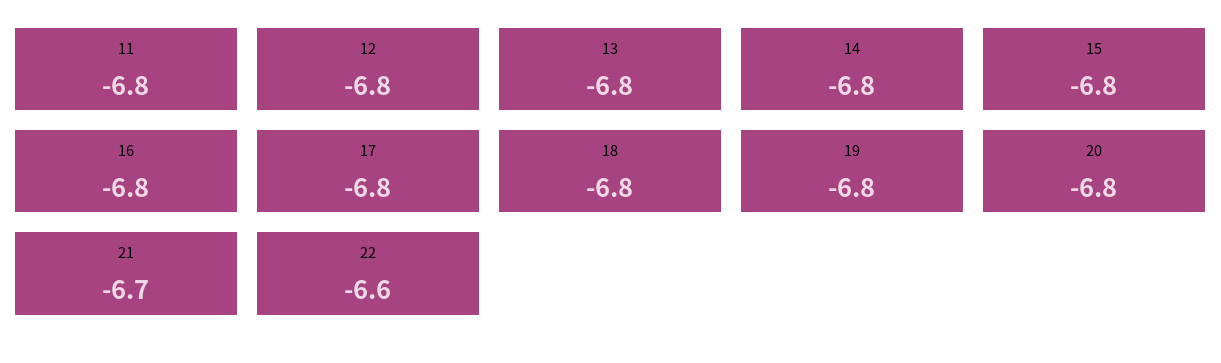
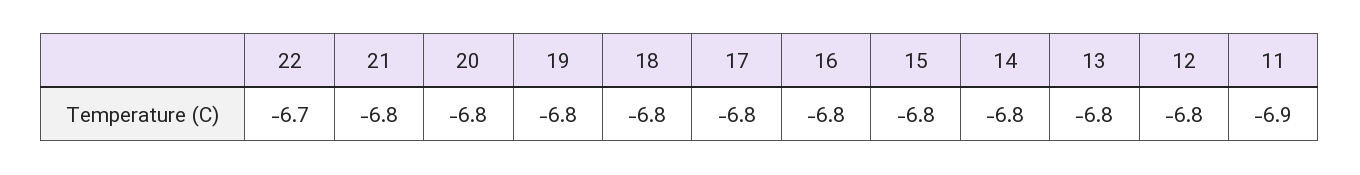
  {
-   "11": -6.8,
+   "11": -6.9,
    "12": -6.8,
    "13": -6.8,
    "14": -6.8,
    "15": -6.8,
    "16": -6.8,
    "17": -6.8,
    "18": -6.8,
    "19": -6.8,
    "20": -6.8,
-   "21": -6.7,
+   "21": -6.8,
-   "22": -6.6
+   "22": -6.7
  }

